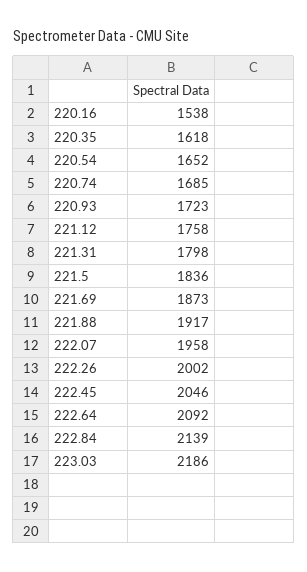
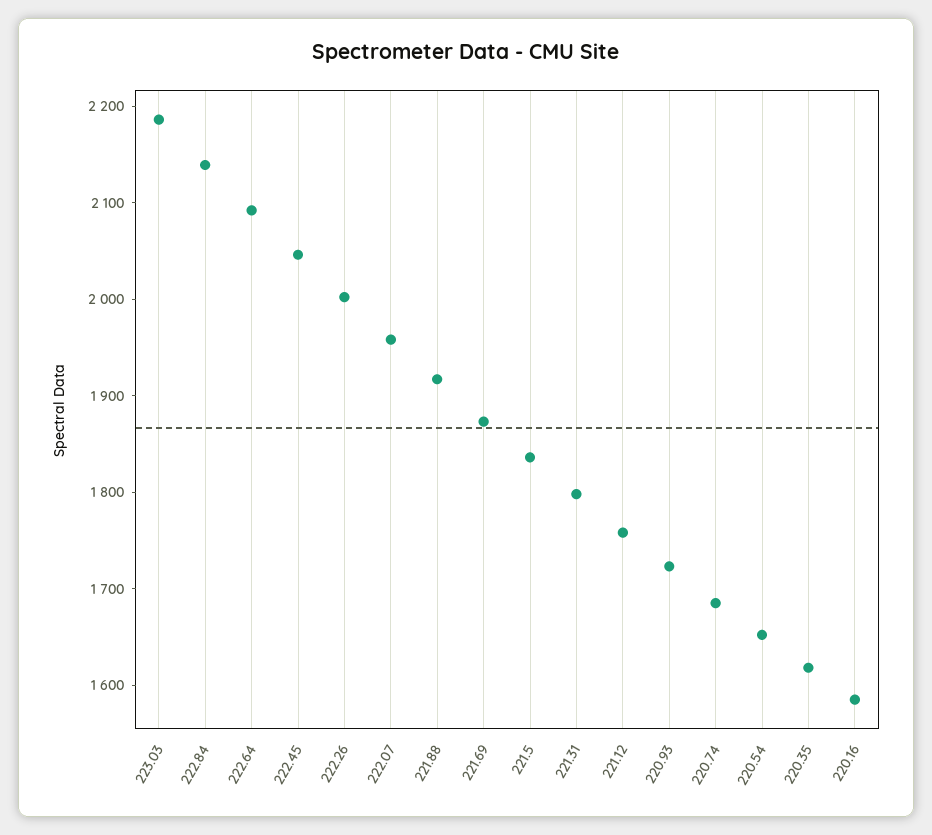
  {
-   "220.16": 1538,
+   "220.16": 1580,
    "220.35": 1618,
    "220.54": 1652,
    "220.74": 1685,
    "220.93": 1723,
    "221.12": 1758,
    "221.31": 1798,
    "221.5": 1836,
    "221.69": 1873,
    "221.88": 1917,
    "222.07": 1958,
    "222.26": 2002,
    "222.45": 2046,
    "222.64": 2092,
    "222.84": 2139,
    "223.03": 2186
  }

